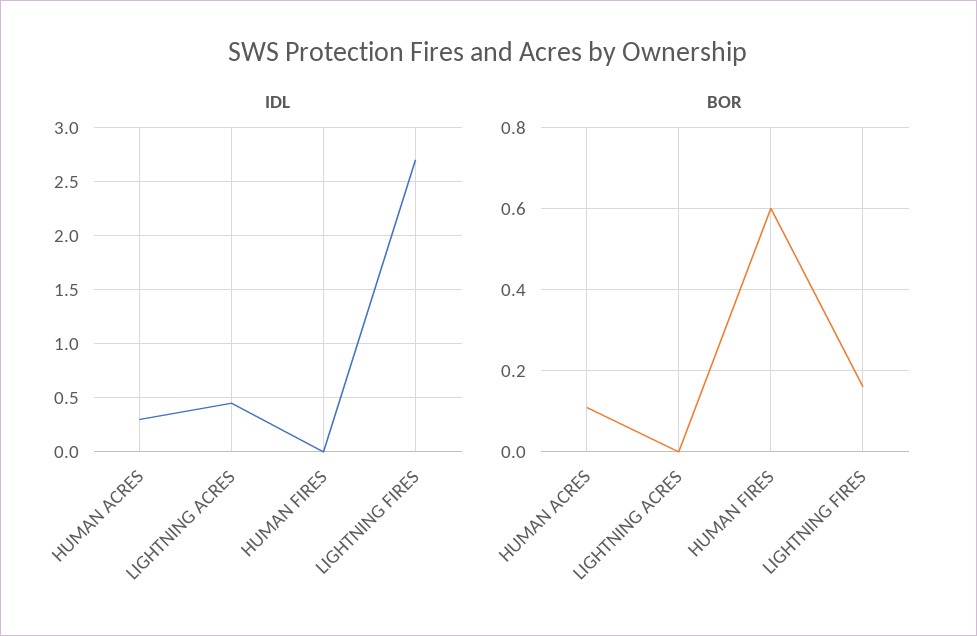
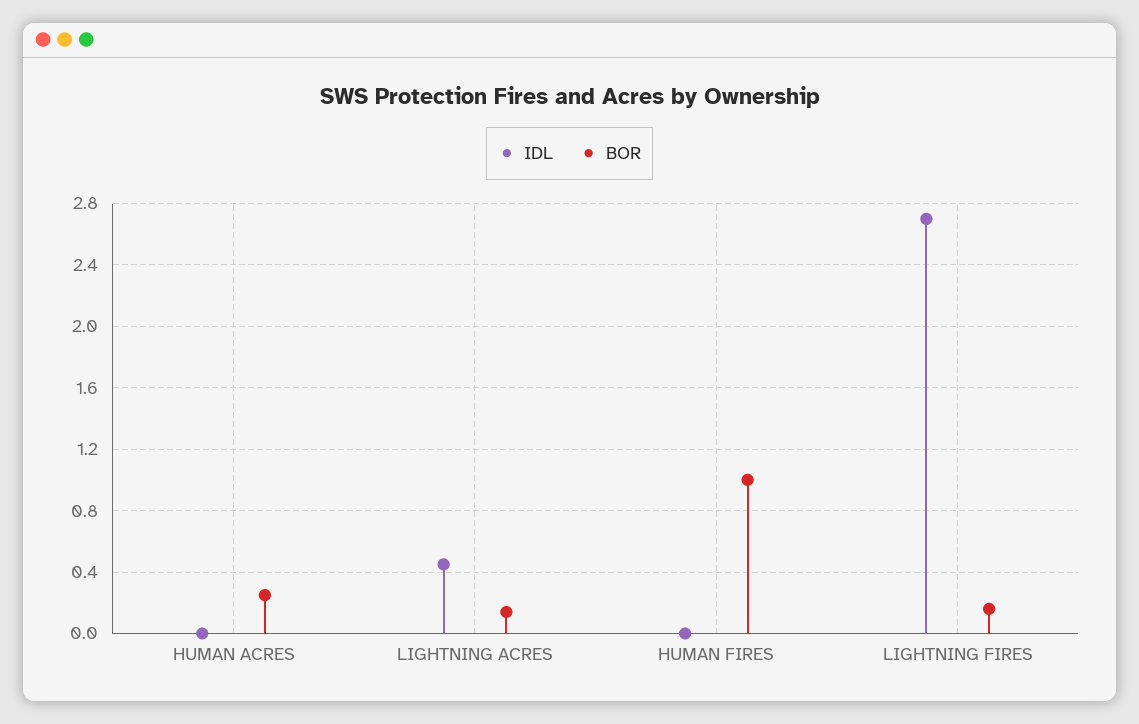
  {
    "IDL": {
-     "HUMAN ACRES": 0.3,
+     "HUMAN ACRES": 0,
      "LIGHTNING ACRES": 0.45,
      "HUMAN FIRES": 0,
      "LIGHTNING FIRES": 2.7
    },
    "BOR": {
-     "HUMAN ACRES": 0.1,
+     "HUMAN ACRES": 0.25,
-     "LIGHTNING ACRES": 0,
+     "LIGHTNING ACRES": 0.15,
-     "HUMAN FIRES": 0.6,
+     "HUMAN FIRES": 1,
      "LIGHTNING FIRES": 0.15
    }
  }

